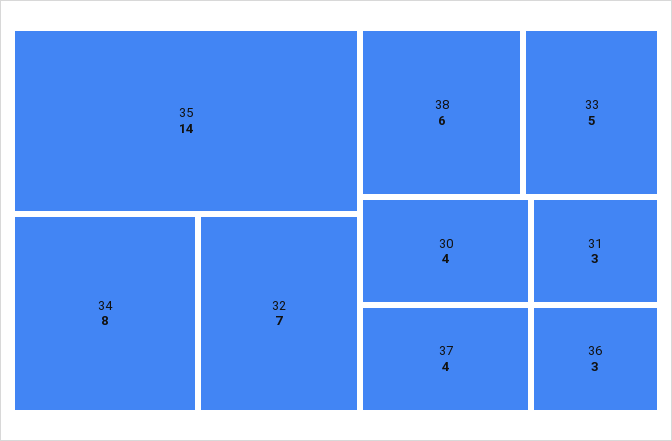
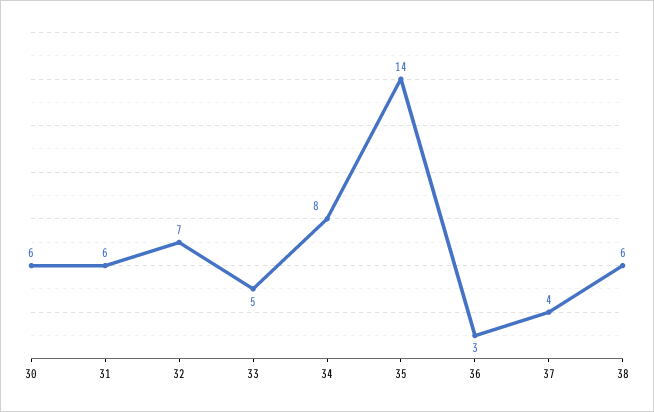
  {
    "35": 14,
    "34": 8,
    "32": 7,
    "38": 6,
    "33": 5,
-   "30": 4,
+   "30": 6,
    "37": 4,
-   "31": 3,
+   "31": 6,
    "36": 3
  }

